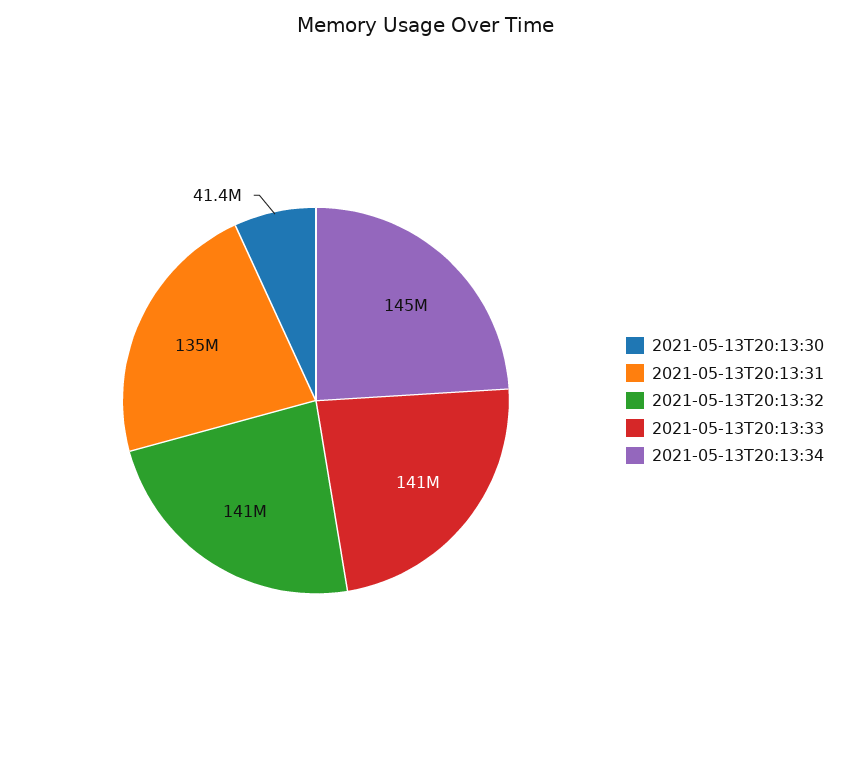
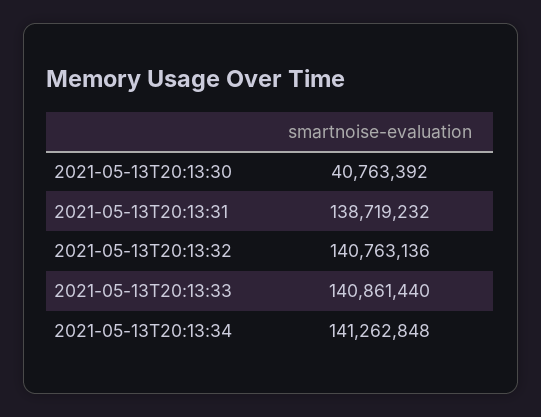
  {
-   "2021-05-13T20:13:30": 41400000,
+   "2021-05-13T20:13:30": 40763392,
-   "2021-05-13T20:13:31": 135000000,
+   "2021-05-13T20:13:31": 138719232,
    "2021-05-13T20:13:32": 140763136,
    "2021-05-13T20:13:33": 140861440,
-   "2021-05-13T20:13:34": 145000000
+   "2021-05-13T20:13:34": 141262848
  }

